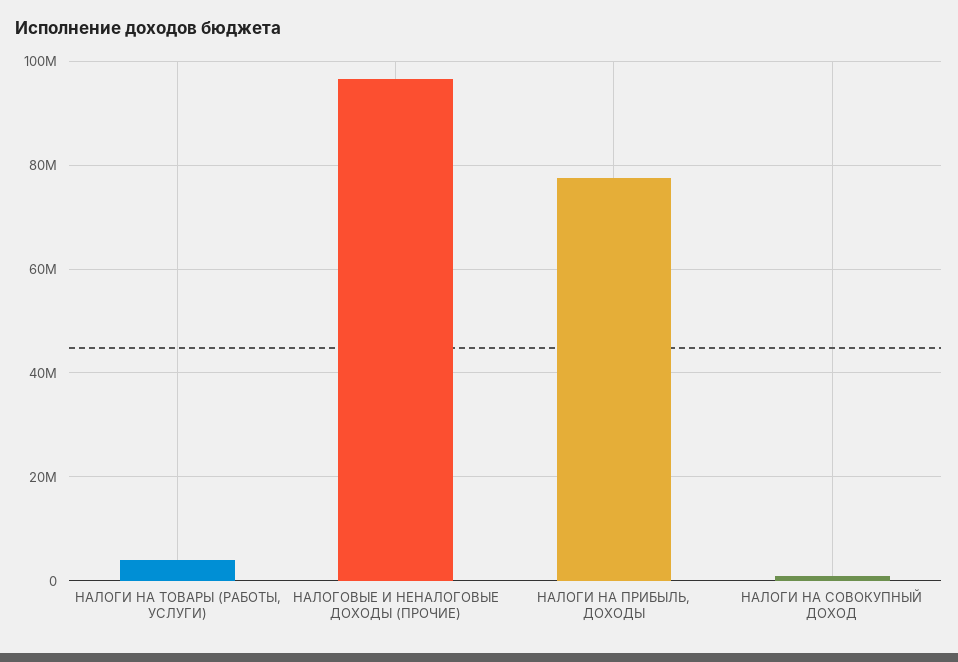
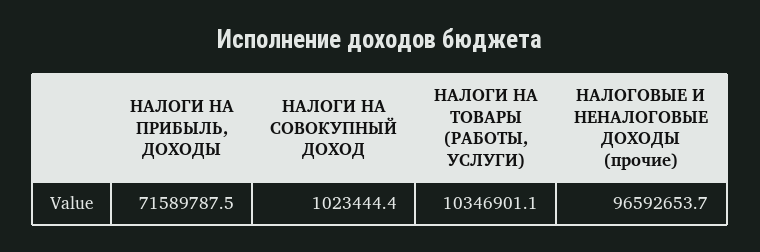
  {
-   "НАЛОГИ НА ТОВАРЫ (РАБОТЫ, УСЛУГИ)": 4000000,
+   "НАЛОГИ НА ТОВАРЫ (РАБОТЫ, УСЛУГИ)": 10346901.1,
    "НАЛОГОВЫЕ И НЕНАЛОГОВЫЕ ДОХОДЫ (ПРОЧИЕ)": 96592653.7,
-   "НАЛОГИ НА ПРИБЫЛЬ, ДОХОДЫ": 78000000,
+   "НАЛОГИ НА ПРИБЫЛЬ, ДОХОДЫ": 71589787.5,
    "НАЛОГИ НА СОВОКУПНЫЙ ДОХОД": 1023444.4
  }

